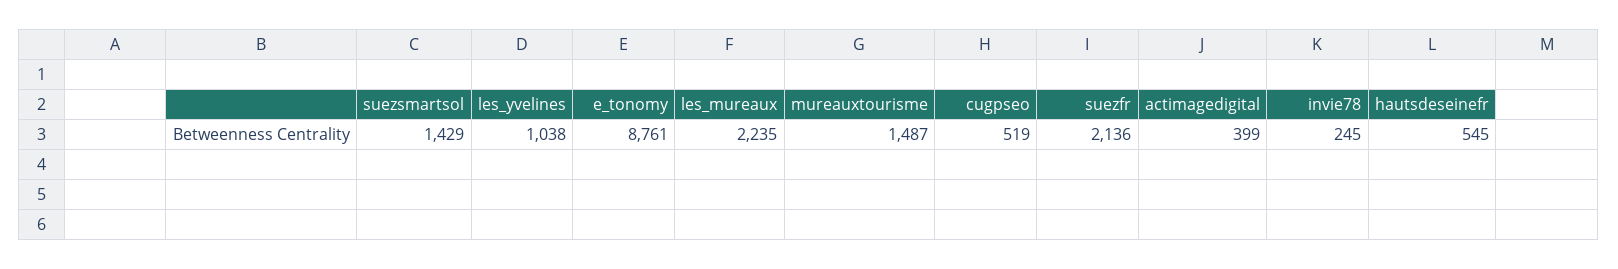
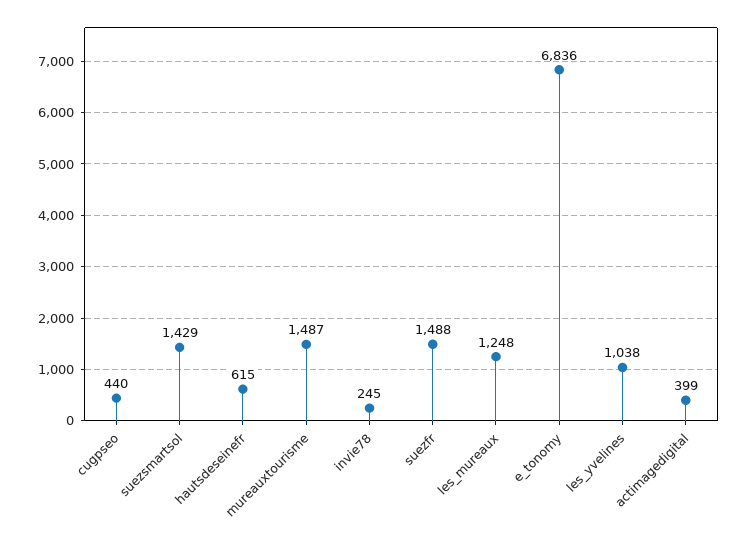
  {
    "suezsmartsol": 1429,
    "les_yvelines": 1038,
-   "e_tonomy": 8761,
+   "e_tonomy": 6836,
-   "les_mureaux": 2235,
+   "les_mureaux": 1248,
    "mureauxtourisme": 1487,
-   "cugpseo": 519,
+   "cugpseo": 440,
-   "suezfr": 2136,
+   "suezfr": 1488,
    "actimagedigital": 399,
    "invie78": 245,
-   "hautsdeseinefr": 545
+   "hautsdeseinefr": 615
  }

